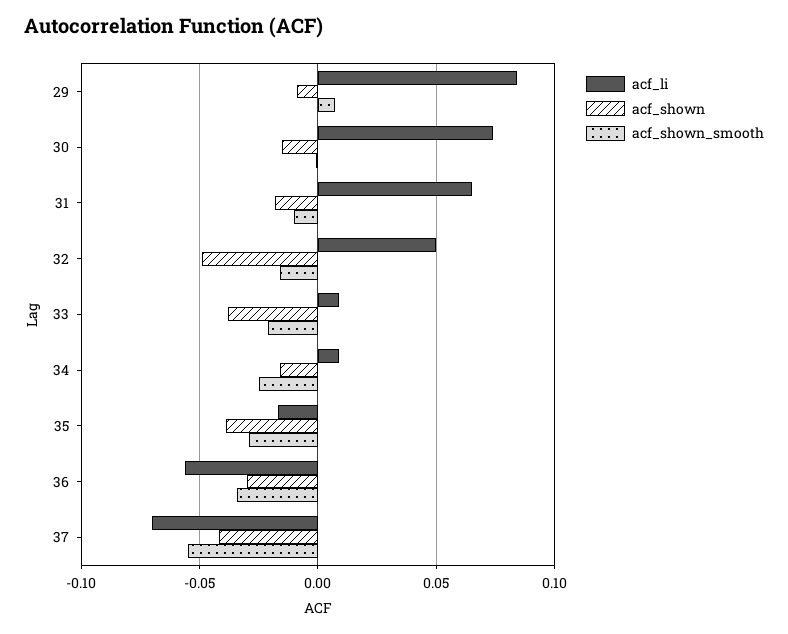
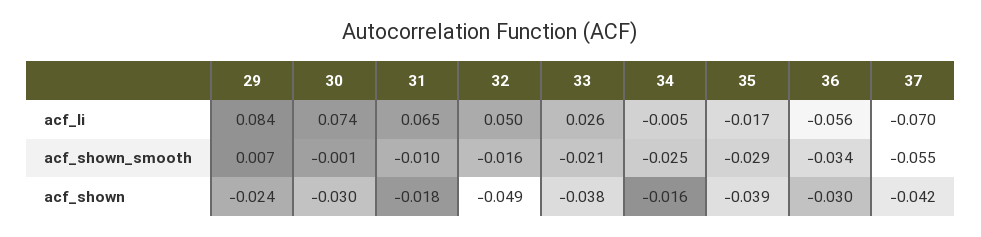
  {
    "acf_li": {
      "29": 0.084,
      "30": 0.074,
      "31": 0.065,
      "32": 0.05,
-     "33": 0.01,
+     "33": 0.026,
-     "34": 0.01,
+     "34": -0.005,
      "35": -0.017,
      "36": -0.056,
      "37": -0.07
    },
    "acf_shown": {
-     "29": -0.01,
+     "29": -0.024,
-     "30": -0.015,
+     "30": -0.03,
      "31": -0.018,
      "32": -0.049,
      "33": -0.038,
      "34": -0.016,
      "35": -0.039,
      "36": -0.03,
      "37": -0.042
    },
    "acf_shown_smooth": {
      "29": 0.007,
      "30": -0.001,
      "31": -0.01,
      "32": -0.016,
      "33": -0.021,
      "34": -0.025,
      "35": -0.029,
      "36": -0.034,
      "37": -0.055
    }
  }

